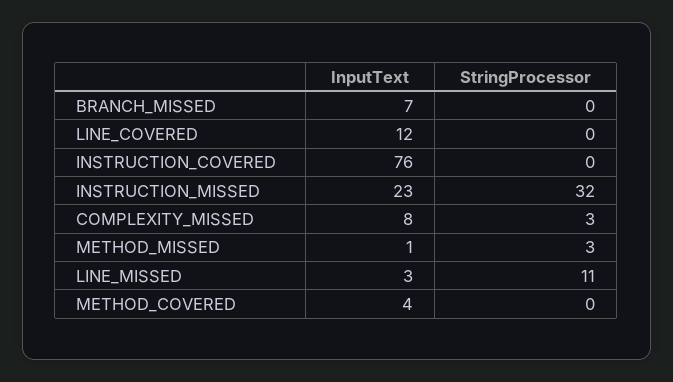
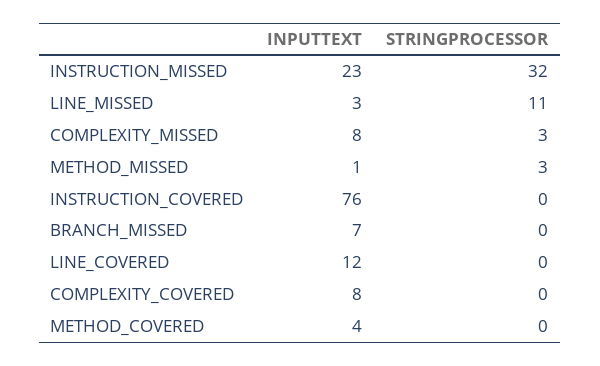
  {
    "InputText": {
      "BRANCH_MISSED": 7,
      "LINE_COVERED": 12,
      "INSTRUCTION_COVERED": 76,
      "INSTRUCTION_MISSED": 23,
      "COMPLEXITY_MISSED": 8,
      "METHOD_MISSED": 1,
      "LINE_MISSED": 3,
-     "METHOD_COVERED": 4
+     "METHOD_COVERED": 4,
+     "COMPLEXITY_COVERED": 8
    },
    "StringProcessor": {
      "BRANCH_MISSED": 0,
      "LINE_COVERED": 0,
      "INSTRUCTION_COVERED": 0,
      "INSTRUCTION_MISSED": 32,
      "COMPLEXITY_MISSED": 3,
      "METHOD_MISSED": 3,
      "LINE_MISSED": 11,
-     "METHOD_COVERED": 0
+     "METHOD_COVERED": 0,
+     "COMPLEXITY_COVERED": 0
    }
  }

